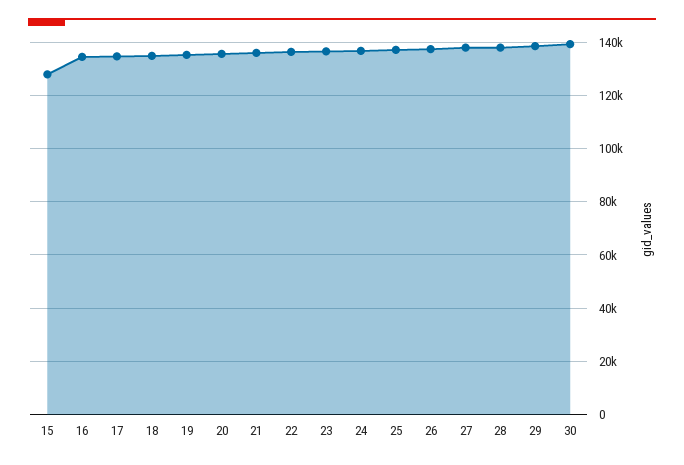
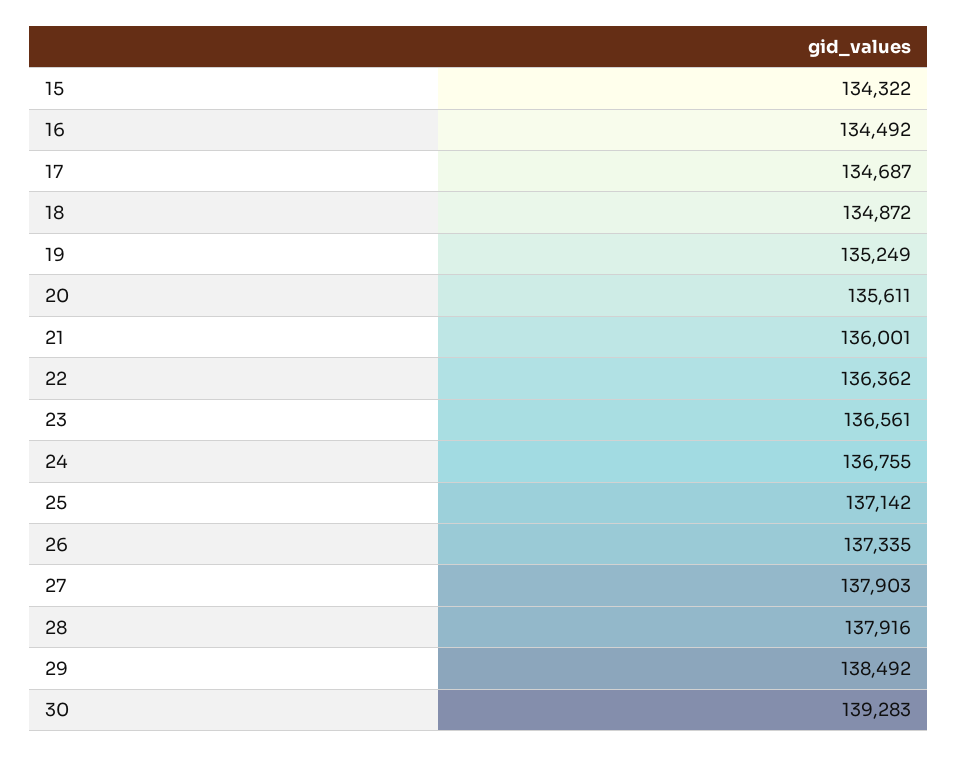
  {
-   "15": 127500,
+   "15": 134322,
    "16": 134492,
    "17": 134687,
    "18": 134872,
    "19": 135249,
    "20": 135611,
    "21": 136001,
    "22": 136362,
    "23": 136561,
    "24": 136755,
    "25": 137142,
    "26": 137335,
    "27": 137903,
    "28": 137916,
    "29": 138492,
    "30": 139283
  }

